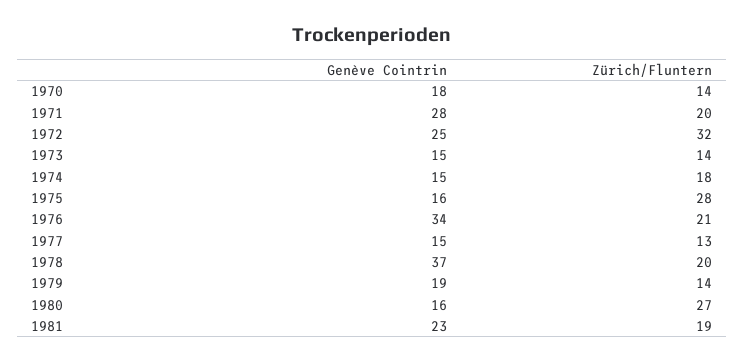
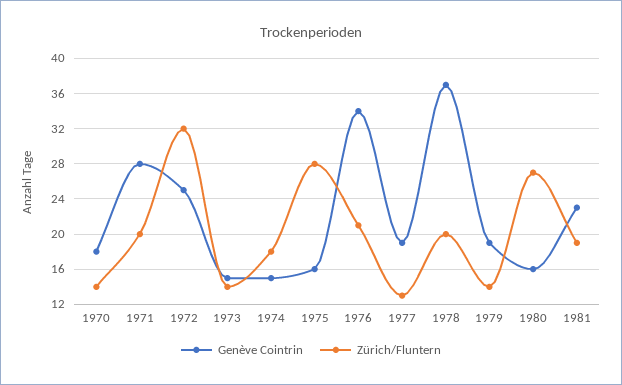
  {
    "Genève Cointrin": {
      "1970": 18,
      "1971": 28,
      "1972": 25,
      "1973": 15,
      "1974": 15,
      "1975": 16,
      "1976": 34,
-     "1977": 15,
+     "1977": 19,
      "1978": 37,
      "1979": 19,
      "1980": 16,
      "1981": 23
    },
    "Zürich/Fluntern": {
      "1970": 14,
      "1971": 20,
      "1972": 32,
      "1973": 14,
      "1974": 18,
      "1975": 28,
      "1976": 21,
      "1977": 13,
      "1978": 20,
      "1979": 14,
      "1980": 27,
      "1981": 19
    }
  }

